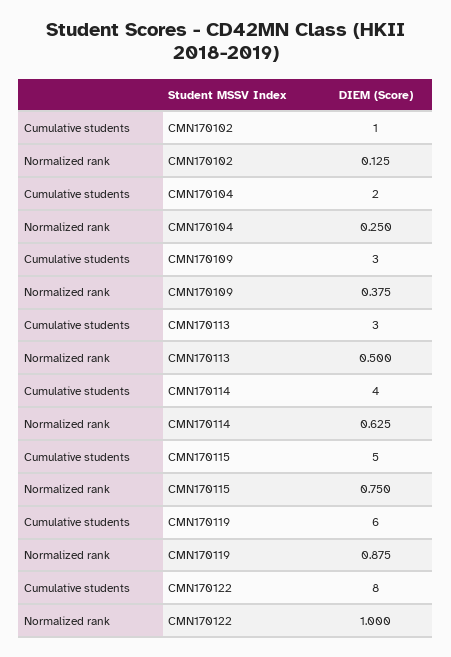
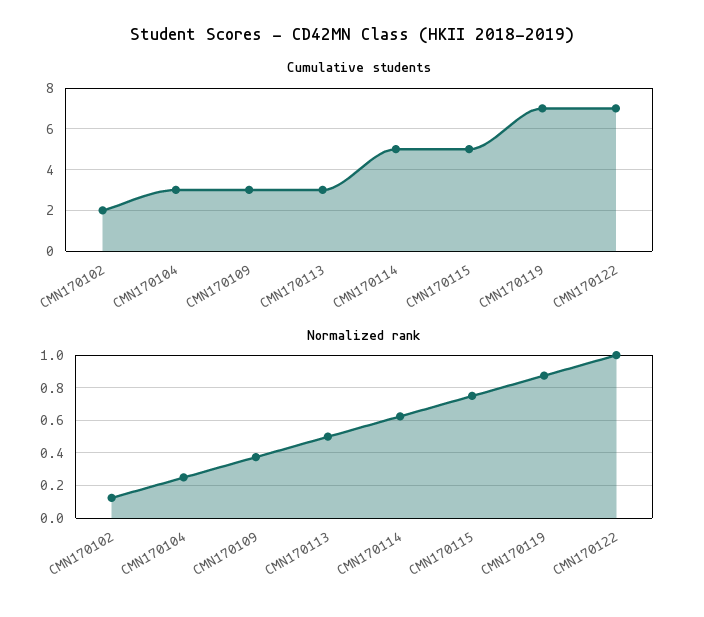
  {
    "Cumulative students": {
-     "CMN170102": 1,
+     "CMN170102": 2,
-     "CMN170104": 2,
+     "CMN170104": 3,
      "CMN170109": 3,
      "CMN170113": 3,
-     "CMN170114": 4,
+     "CMN170114": 5,
      "CMN170115": 5,
-     "CMN170119": 6,
+     "CMN170119": 7,
-     "CMN170122": 8
+     "CMN170122": 7
    },
    "Normalized rank": {
      "CMN170102": 0.125,
      "CMN170104": 0.25,
      "CMN170109": 0.375,
      "CMN170113": 0.5,
      "CMN170114": 0.625,
      "CMN170115": 0.75,
      "CMN170119": 0.875,
      "CMN170122": 1
    }
  }

